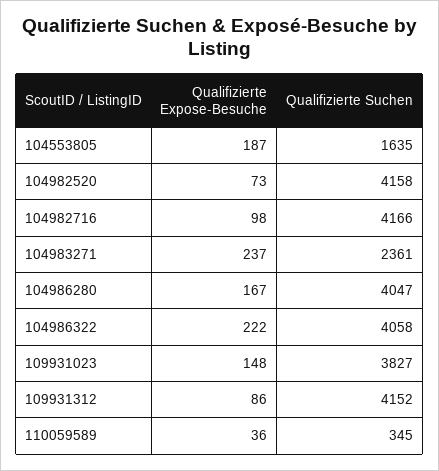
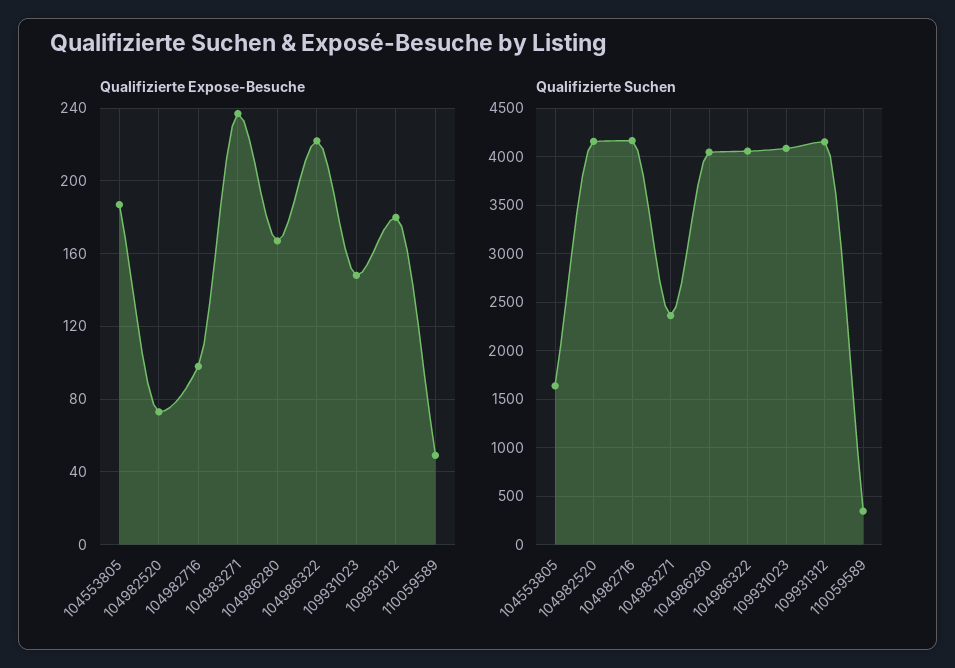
  {
    "Qualifizierte Expose-Besuche": {
      "104553805": 187,
      "104982520": 73,
      "104982716": 98,
      "104983271": 237,
      "104986280": 167,
      "104986322": 222,
      "109931023": 148,
-     "109931312": 86,
+     "109931312": 180,
-     "110059589": 36
+     "110059589": 50
    },
    "Qualifizierte Suchen": {
      "104553805": 1635,
      "104982520": 4158,
      "104982716": 4166,
      "104983271": 2361,
      "104986280": 4047,
      "104986322": 4058,
-     "109931023": 3827,
+     "109931023": 4100,
      "109931312": 4152,
      "110059589": 345
    }
  }

